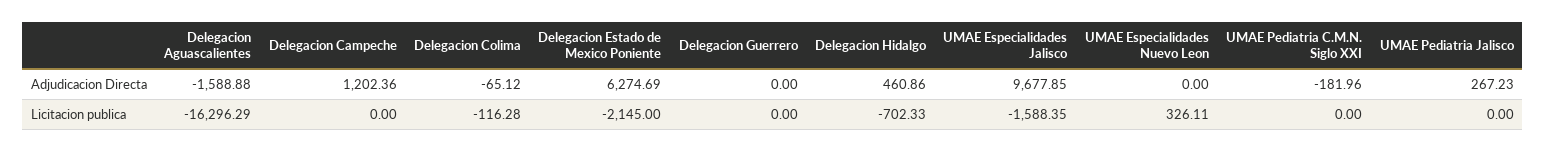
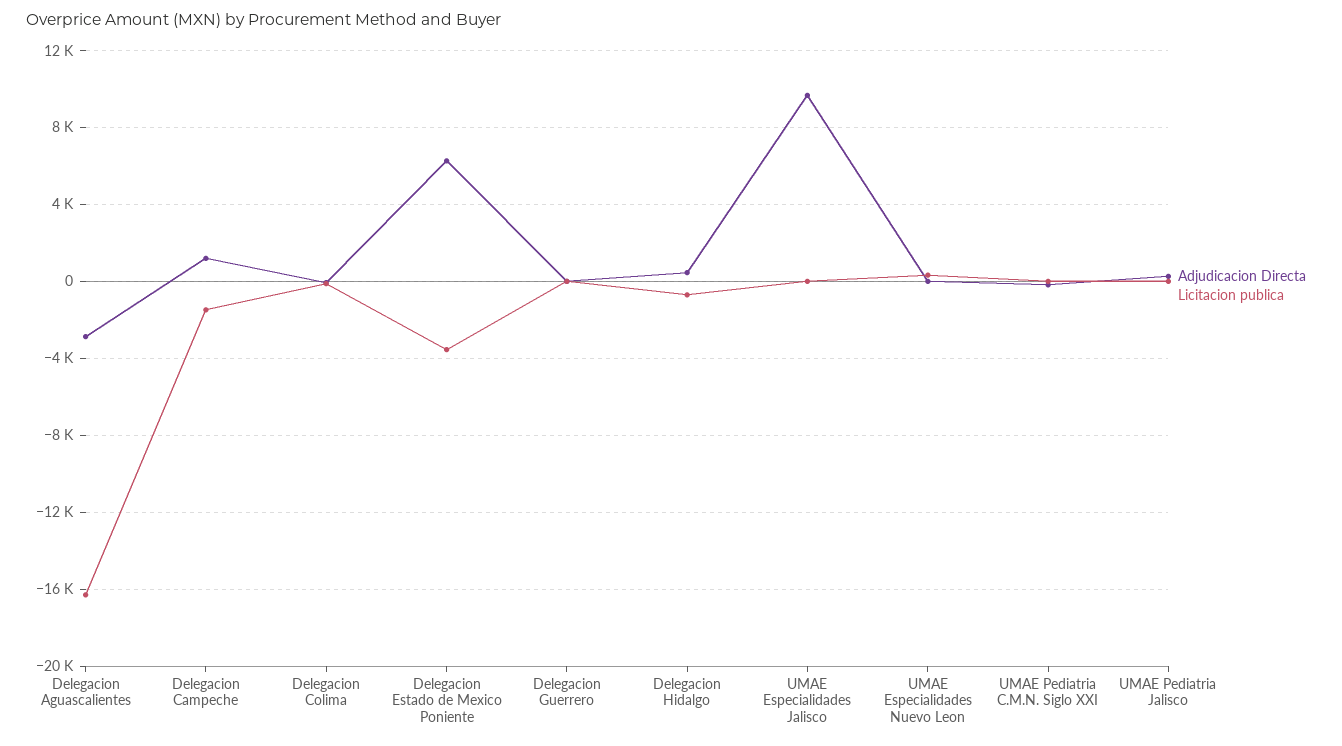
  {
    "Adjudicacion Directa": {
-     "Delegacion Aguascalientes": -1588.88,
+     "Delegacion Aguascalientes": -3000,
      "Delegacion Campeche": 1202.36,
      "Delegacion Colima": -65.12,
      "Delegacion Estado de Mexico Poniente": 6274.69,
      "Delegacion Guerrero": 0,
      "Delegacion Hidalgo": 460.86,
      "UMAE Especialidades Jalisco": 9677.85,
      "UMAE Especialidades Nuevo Leon": 0,
      "UMAE Pediatria C.M.N. Siglo XXI": -181.96,
      "UMAE Pediatria Jalisco": 267.23
    },
    "Licitacion publica": {
      "Delegacion Aguascalientes": -16296.29,
-     "Delegacion Campeche": 0,
+     "Delegacion Campeche": -1500,
      "Delegacion Colima": -116.28,
-     "Delegacion Estado de Mexico Poniente": -2145,
+     "Delegacion Estado de Mexico Poniente": -3500,
      "Delegacion Guerrero": 0,
      "Delegacion Hidalgo": -702.33,
-     "UMAE Especialidades Jalisco": -1588.35,
+     "UMAE Especialidades Jalisco": 0,
      "UMAE Especialidades Nuevo Leon": 326.11,
      "UMAE Pediatria C.M.N. Siglo XXI": 0,
      "UMAE Pediatria Jalisco": 0
    }
  }

